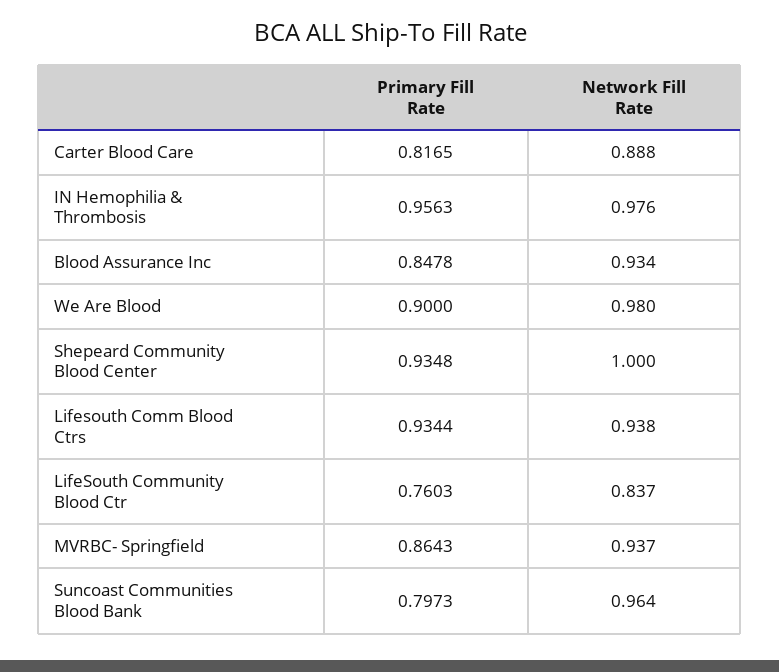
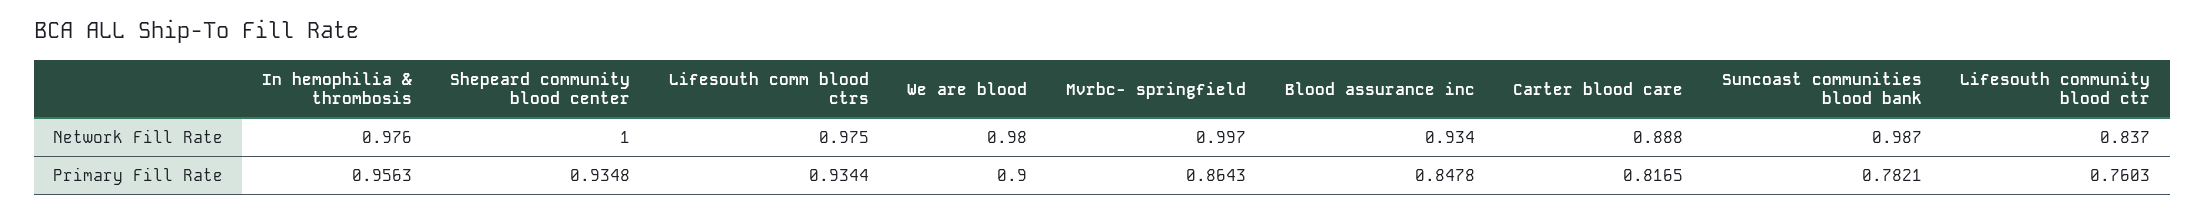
  {
    "Primary Fill Rate": {
      "Carter Blood Care": 0.8165,
      "IN Hemophilia & Thrombosis": 0.9563,
      "Blood Assurance Inc": 0.8478,
      "We Are Blood": 0.9,
      "Shepeard Community Blood Center": 0.9348,
      "Lifesouth Comm Blood Ctrs": 0.9344,
      "LifeSouth Community Blood Ctr": 0.7603,
      "MVRBC- Springfield": 0.8643,
-     "Suncoast Communities Blood Bank": 0.7973
+     "Suncoast Communities Blood Bank": 0.7821
    },
    "Network Fill Rate": {
      "Carter Blood Care": 0.888,
      "IN Hemophilia & Thrombosis": 0.976,
      "Blood Assurance Inc": 0.934,
      "We Are Blood": 0.98,
      "Shepeard Community Blood Center": 1,
-     "Lifesouth Comm Blood Ctrs": 0.938,
+     "Lifesouth Comm Blood Ctrs": 0.975,
      "LifeSouth Community Blood Ctr": 0.837,
-     "MVRBC- Springfield": 0.937,
+     "MVRBC- Springfield": 0.997,
-     "Suncoast Communities Blood Bank": 0.964
+     "Suncoast Communities Blood Bank": 0.987
    }
  }

